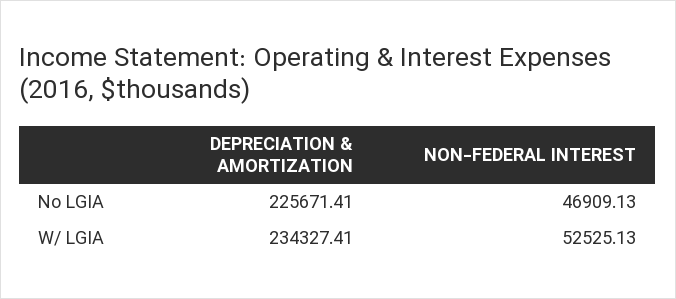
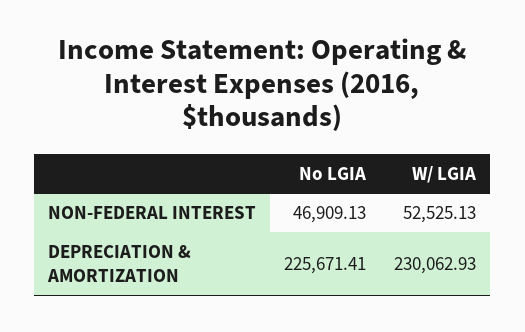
  {
    "DEPRECIATION & AMORTIZATION": {
      "No LGIA": 225671.41,
-     "W/ LGIA": 234327.41
+     "W/ LGIA": 230062.93
    },
    "NON-FEDERAL INTEREST": {
      "No LGIA": 46909.13,
      "W/ LGIA": 52525.13
    }
  }

